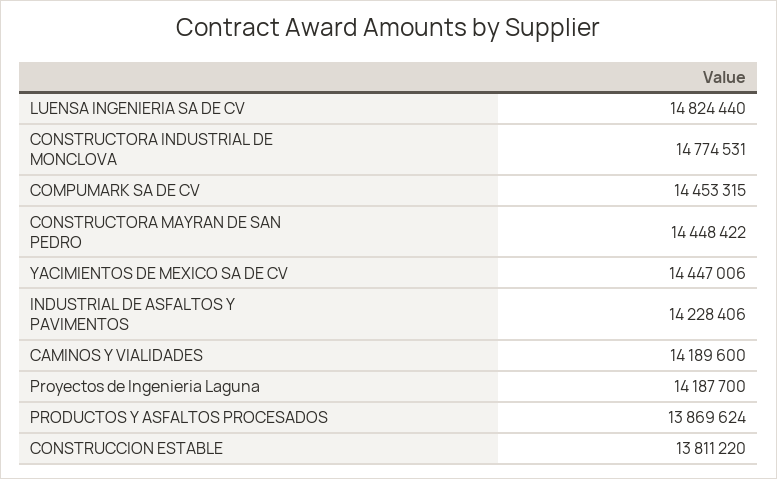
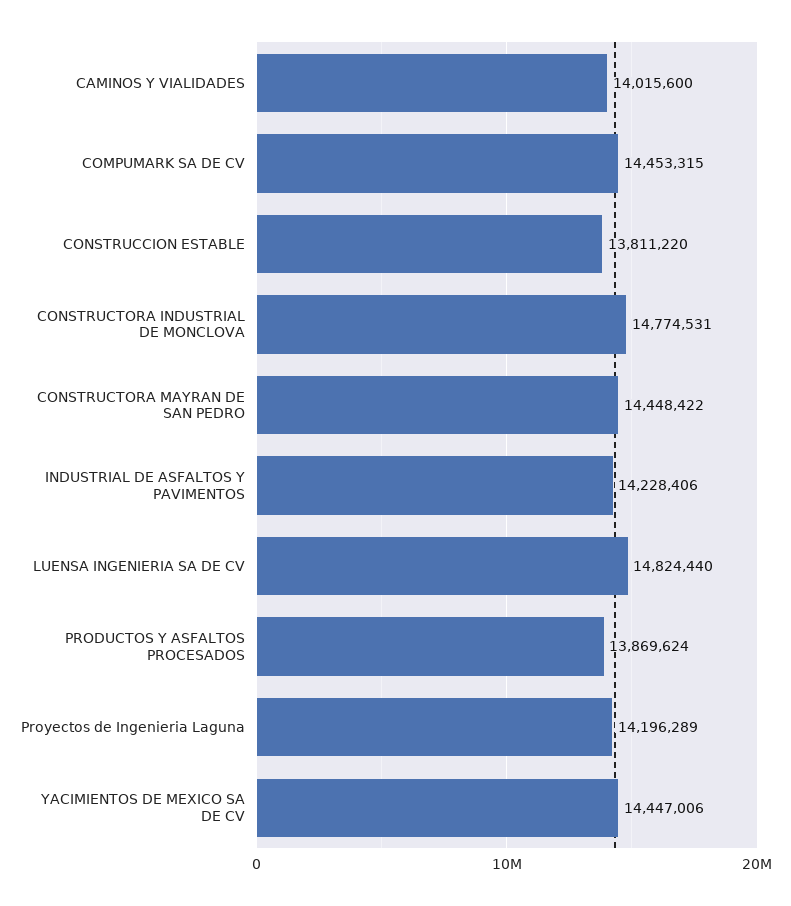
  {
    "LUENSA INGENIERIA SA DE CV": 14824440,
    "CONSTRUCTORA INDUSTRIAL DE MONCLOVA": 14774531,
    "COMPUMARK SA DE CV": 14453315,
    "CONSTRUCTORA MAYRAN DE SAN PEDRO": 14448422,
    "YACIMIENTOS DE MEXICO SA DE CV": 14447006,
    "INDUSTRIAL DE ASFALTOS Y PAVIMENTOS": 14228406,
-   "CAMINOS Y VIALIDADES": 14189600,
+   "CAMINOS Y VIALIDADES": 14015600,
-   "Proyectos de Ingenieria Laguna": 14187700,
+   "Proyectos de Ingenieria Laguna": 14196289,
    "PRODUCTOS Y ASFALTOS PROCESADOS": 13869624,
    "CONSTRUCCION ESTABLE": 13811220
  }

